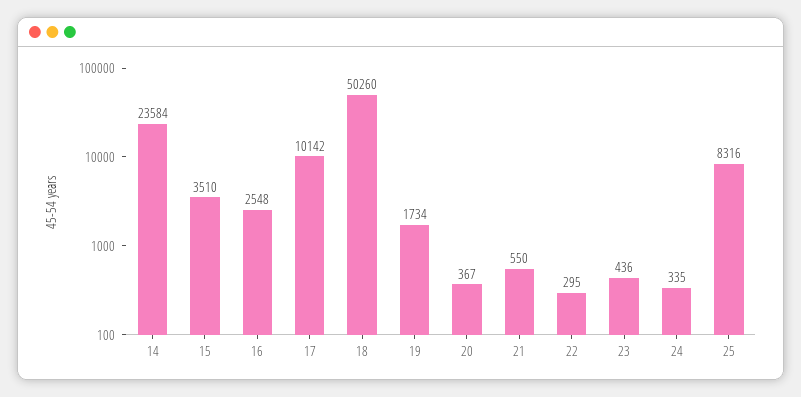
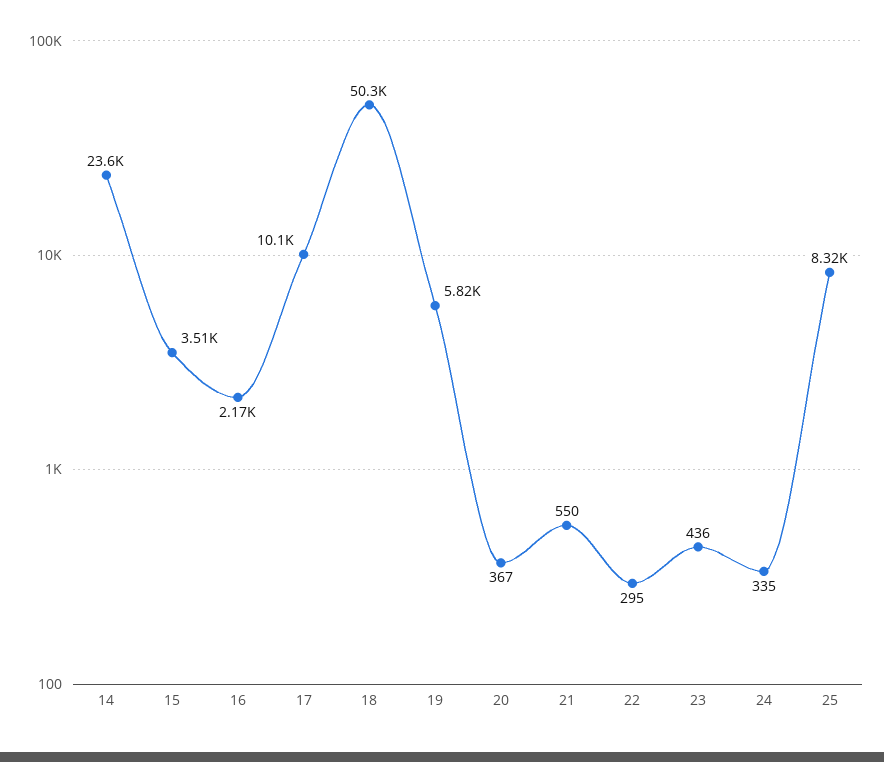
  {
    "14": 23584,
    "15": 3510,
-   "16": 2548,
+   "16": 2170,
    "17": 10142,
    "18": 50260,
-   "19": 1734,
+   "19": 5820,
    "20": 367,
    "21": 550,
    "22": 295,
    "23": 436,
    "24": 335,
    "25": 8316
  }

